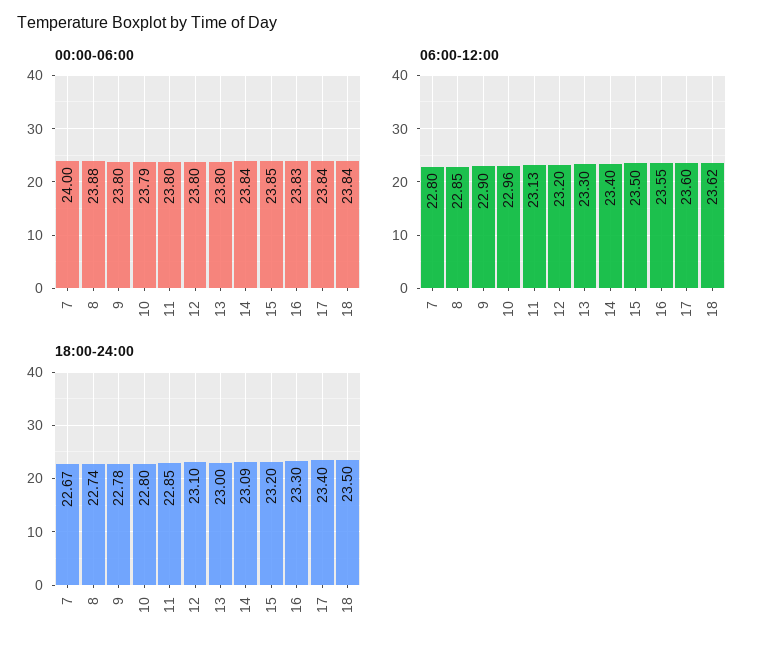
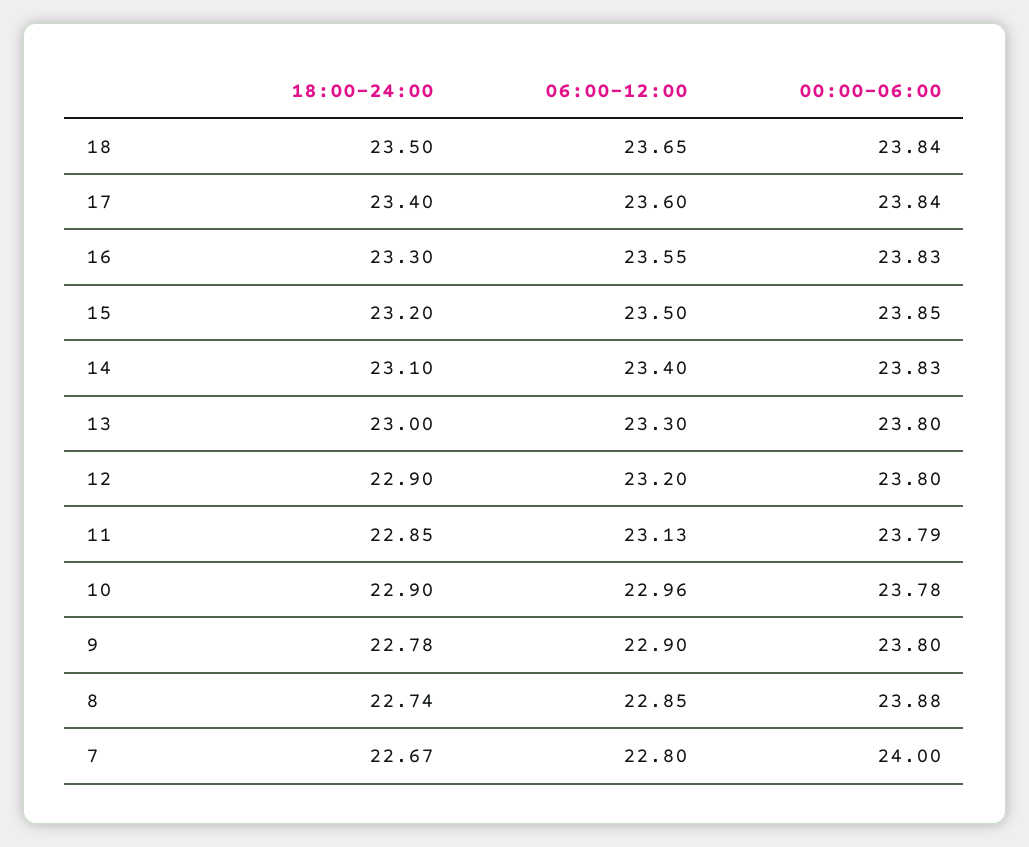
  {
    "00:00-06:00": {
      "7": 24,
      "8": 23.88,
      "9": 23.8,
-     "10": 23.79,
+     "10": 23.78,
-     "11": 23.8,
+     "11": 23.79,
      "12": 23.8,
      "13": 23.8,
-     "14": 23.84,
+     "14": 23.83,
      "15": 23.85,
      "16": 23.83,
      "17": 23.84,
      "18": 23.84
    },
    "06:00-12:00": {
      "7": 22.8,
      "8": 22.85,
      "9": 22.9,
      "10": 22.96,
      "11": 23.13,
      "12": 23.2,
      "13": 23.3,
      "14": 23.4,
      "15": 23.5,
      "16": 23.55,
      "17": 23.6,
-     "18": 23.62
+     "18": 23.65
    },
    "18:00-24:00": {
      "7": 22.67,
      "8": 22.74,
      "9": 22.78,
-     "10": 22.8,
+     "10": 22.9,
      "11": 22.85,
-     "12": 23.1,
+     "12": 22.9,
      "13": 23,
-     "14": 23.09,
+     "14": 23.1,
      "15": 23.2,
      "16": 23.3,
      "17": 23.4,
      "18": 23.5
    }
  }

